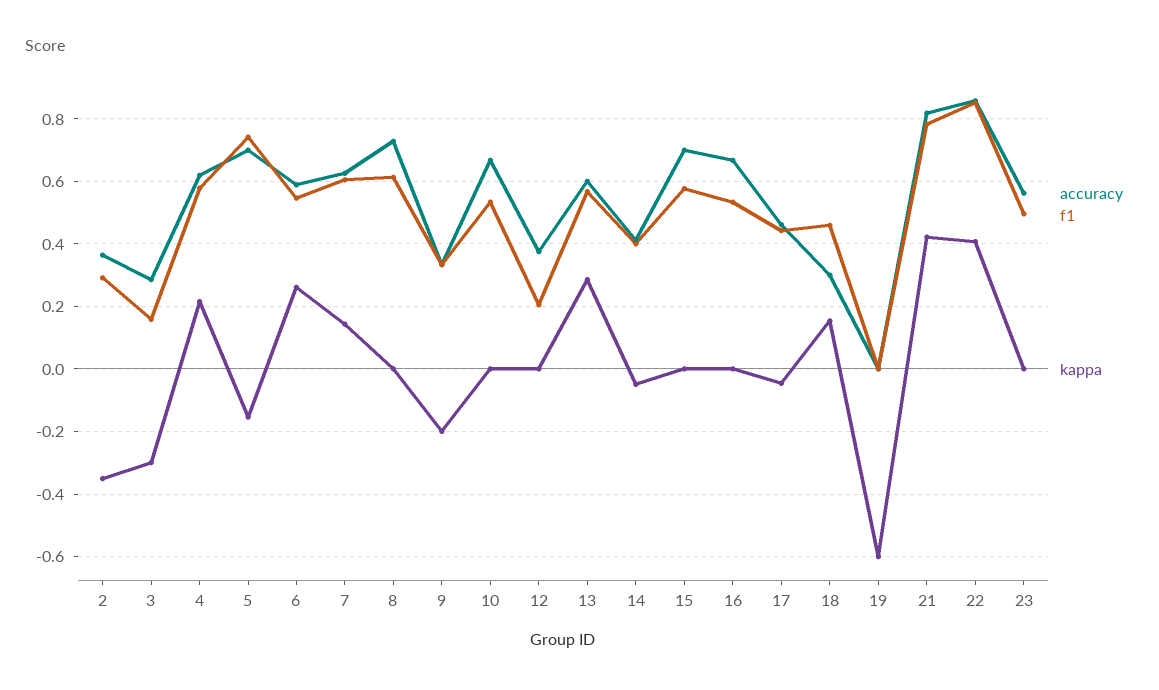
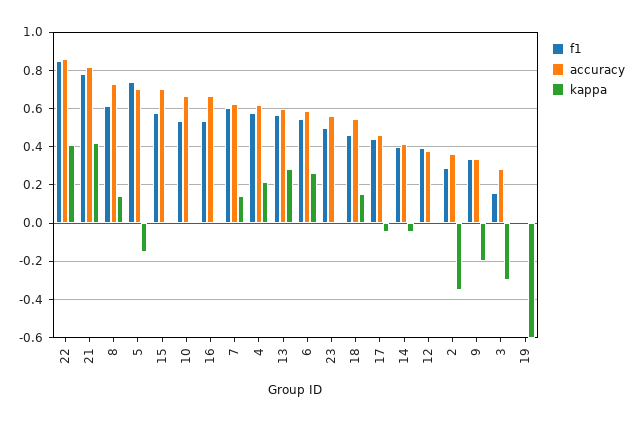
  {
    "accuracy": {
      "2": 0.36,
      "3": 0.28,
      "4": 0.62,
      "5": 0.7,
      "6": 0.58,
      "7": 0.62,
      "8": 0.72,
      "9": 0.34,
      "10": 0.66,
      "12": 0.38,
      "13": 0.6,
      "14": 0.42,
      "15": 0.7,
      "16": 0.66,
      "17": 0.46,
-     "18": 0.3,
+     "18": 0.55,
      "19": 0,
      "21": 0.82,
      "22": 0.86,
      "23": 0.56
    },
    "f1": {
      "2": 0.3,
      "3": 0.16,
      "4": 0.58,
      "5": 0.74,
      "6": 0.54,
      "7": 0.6,
      "8": 0.62,
      "9": 0.34,
      "10": 0.54,
-     "12": 0.2,
+     "12": 0.4,
      "13": 0.56,
      "14": 0.4,
      "15": 0.58,
      "16": 0.54,
      "17": 0.44,
      "18": 0.46,
      "19": 0,
      "21": 0.78,
      "22": 0.86,
      "23": 0.5
    },
    "kappa": {
      "2": -0.36,
      "3": -0.3,
      "4": 0.22,
      "5": -0.16,
      "6": 0.26,
      "7": 0.14,
-     "8": 0,
+     "8": 0.15,
      "9": -0.2,
      "10": 0,
      "12": 0,
      "13": 0.28,
      "14": -0.04,
      "15": 0,
      "16": 0,
      "17": -0.04,
      "18": 0.16,
      "19": -0.6,
      "21": 0.42,
      "22": 0.4,
      "23": 0
    }
  }

